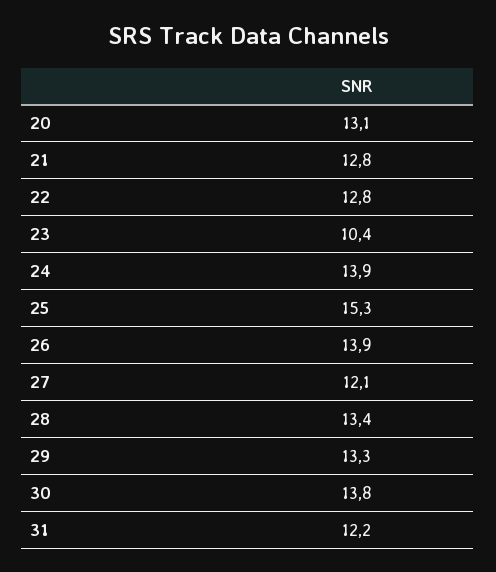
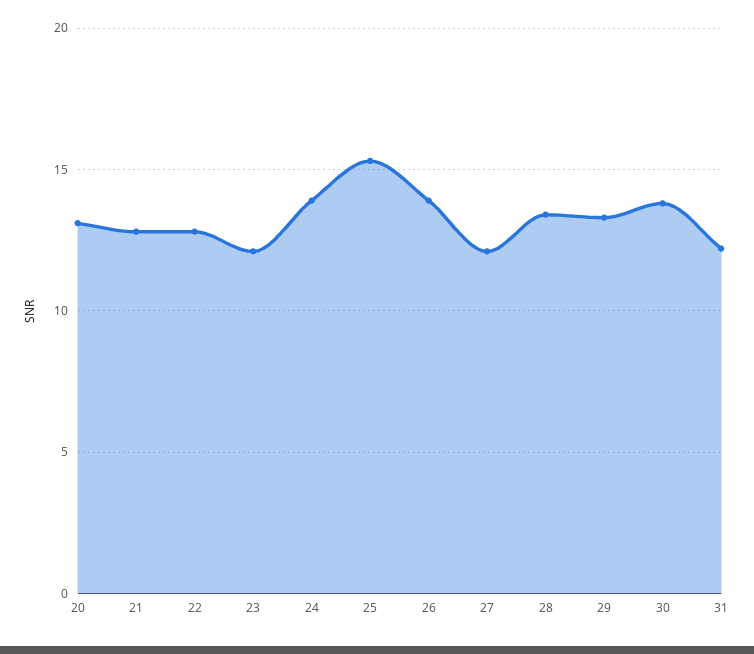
  {
    "20": 13.1,
    "21": 12.8,
    "22": 12.8,
-   "23": 10.4,
+   "23": 12,
    "24": 13.9,
    "25": 15.3,
    "26": 13.9,
    "27": 12.1,
    "28": 13.4,
    "29": 13.3,
    "30": 13.8,
    "31": 12.2
  }

